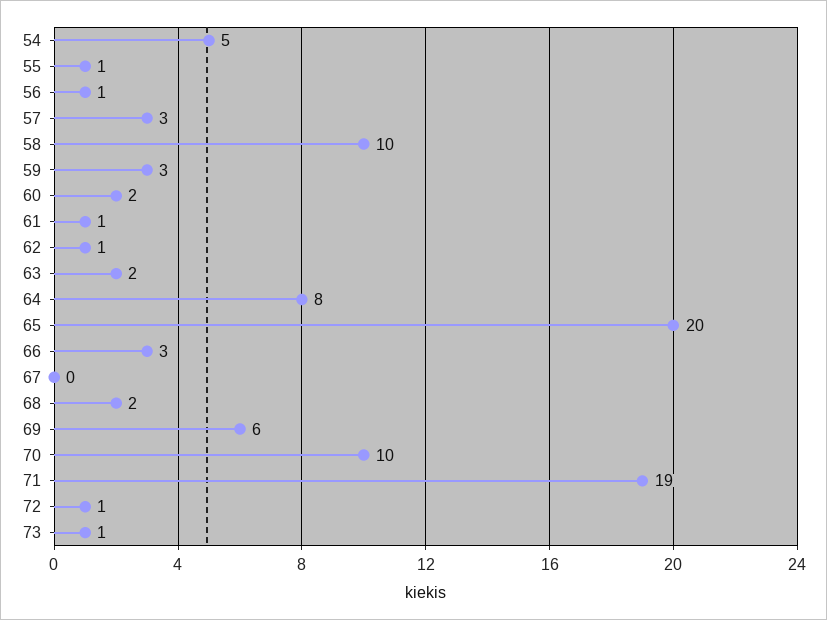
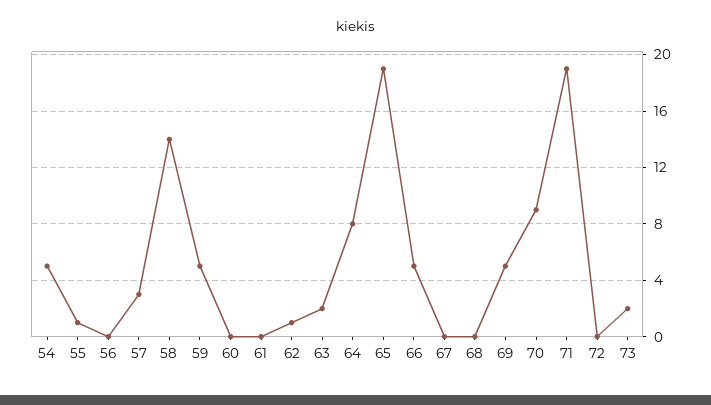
  {
    "54": 5,
    "55": 1,
-   "56": 1,
+   "56": 0,
    "57": 3,
-   "58": 10,
+   "58": 14,
-   "59": 3,
+   "59": 5,
-   "60": 2,
+   "60": 0,
-   "61": 1,
+   "61": 0,
    "62": 1,
    "63": 2,
    "64": 8,
-   "65": 20,
+   "65": 19,
-   "66": 3,
+   "66": 5,
    "67": 0,
-   "68": 2,
+   "68": 0,
-   "69": 6,
+   "69": 5,
-   "70": 10,
+   "70": 9,
    "71": 19,
-   "72": 1,
+   "72": 0,
-   "73": 1
+   "73": 2
  }

